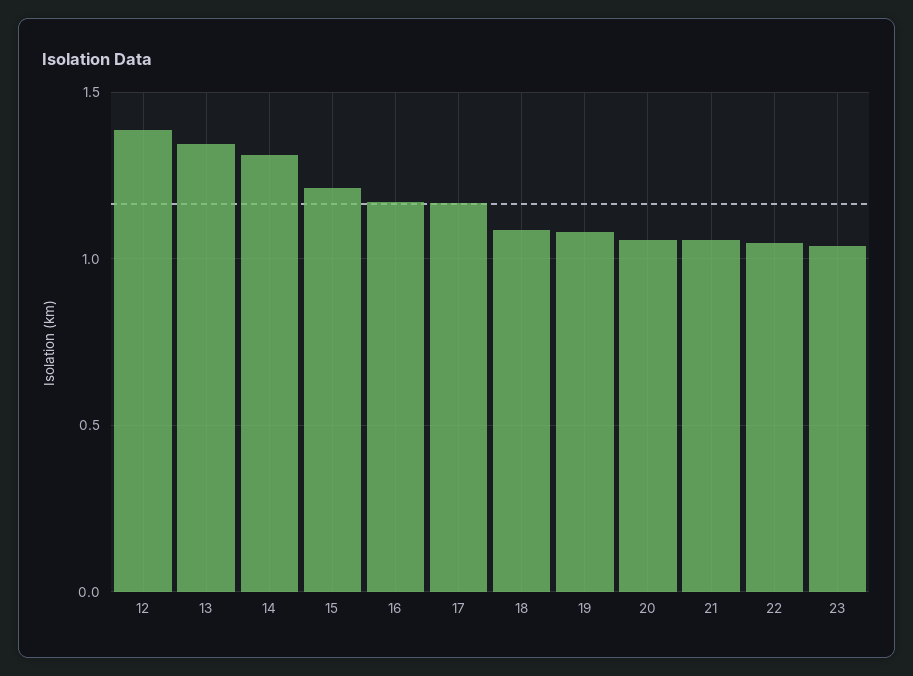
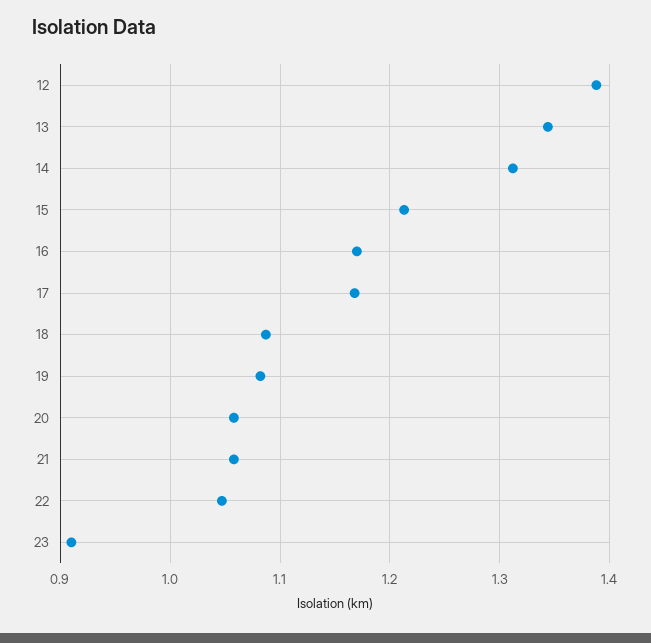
  {
    "12": 1.39,
    "13": 1.34,
    "14": 1.31,
    "15": 1.21,
    "16": 1.17,
    "17": 1.17,
    "18": 1.09,
    "19": 1.08,
    "20": 1.06,
    "21": 1.06,
    "22": 1.05,
-   "23": 1.05
+   "23": 0.91
  }

